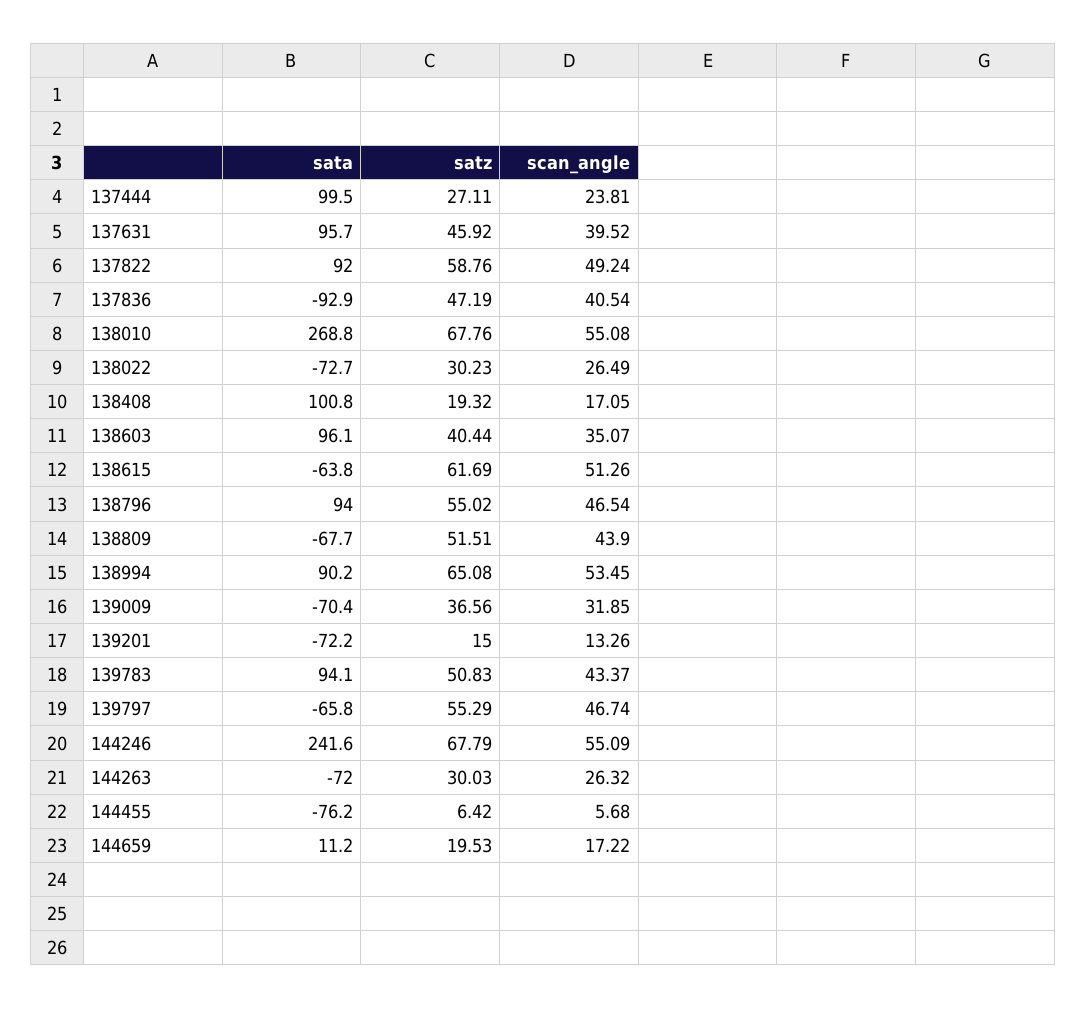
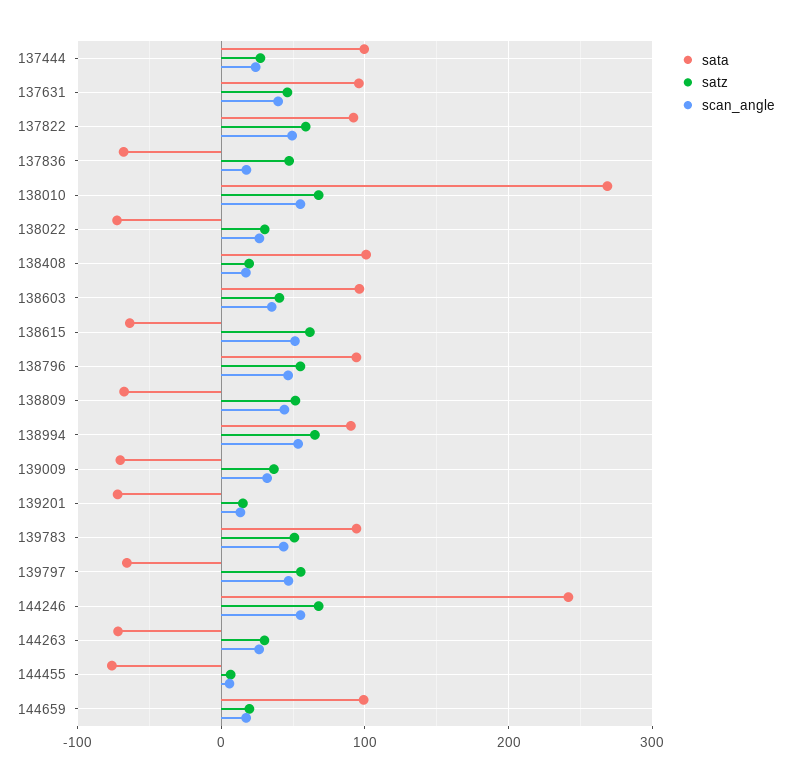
  {
    "sata": {
      "137444": 99.5,
      "137631": 95.7,
      "137822": 92,
-     "137836": -92.9,
+     "137836": -70,
      "138010": 268.8,
      "138022": -72.7,
      "138408": 100.8,
      "138603": 96.1,
      "138615": -63.8,
      "138796": 94,
      "138809": -67.7,
      "138994": 90.2,
      "139009": -70.4,
      "139201": -72.2,
      "139783": 94.1,
      "139797": -65.8,
      "144246": 241.6,
      "144263": -72,
      "144455": -76.2,
-     "144659": 11.2
+     "144659": 100
    },
    "satz": {
      "137444": 27.11,
      "137631": 45.92,
      "137822": 58.76,
      "137836": 47.19,
      "138010": 67.76,
      "138022": 30.23,
      "138408": 19.32,
      "138603": 40.44,
      "138615": 61.69,
      "138796": 55.02,
      "138809": 51.51,
      "138994": 65.08,
      "139009": 36.56,
      "139201": 15,
      "139783": 50.83,
      "139797": 55.29,
      "144246": 67.79,
      "144263": 30.03,
      "144455": 6.42,
      "144659": 19.53
    },
    "scan_angle": {
      "137444": 23.81,
      "137631": 39.52,
      "137822": 49.24,
-     "137836": 40.54,
+     "137836": 20,
      "138010": 55.08,
      "138022": 26.49,
      "138408": 17.05,
      "138603": 35.07,
      "138615": 51.26,
      "138796": 46.54,
      "138809": 43.9,
      "138994": 53.45,
      "139009": 31.85,
      "139201": 13.26,
      "139783": 43.37,
      "139797": 46.74,
      "144246": 55.09,
      "144263": 26.32,
      "144455": 5.68,
      "144659": 17.22
    }
  }

